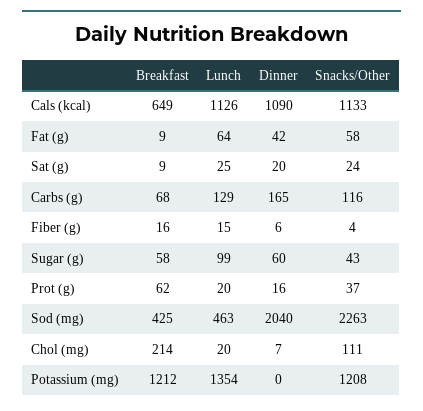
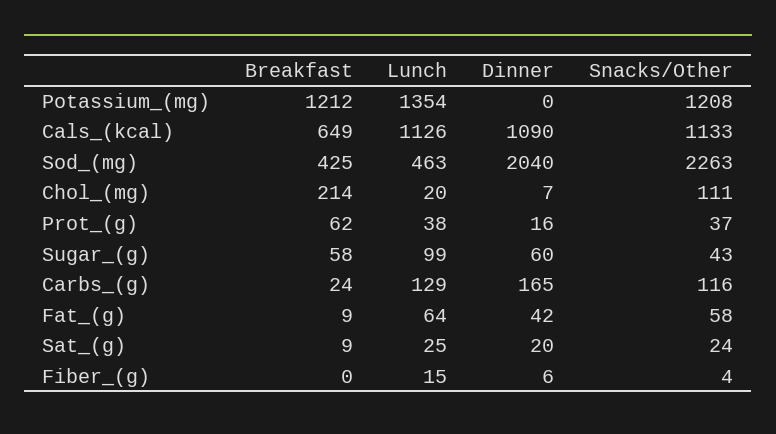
  {
    "Breakfast": {
      "Cals (kcal)": 649,
      "Fat (g)": 9,
      "Sat (g)": 9,
-     "Carbs (g)": 68,
+     "Carbs (g)": 24,
-     "Fiber (g)": 16,
+     "Fiber (g)": 0,
      "Sugar (g)": 58,
      "Prot (g)": 62,
      "Sod (mg)": 425,
      "Chol (mg)": 214,
      "Potassium (mg)": 1212
    },
    "Lunch": {
      "Cals (kcal)": 1126,
      "Fat (g)": 64,
      "Sat (g)": 25,
      "Carbs (g)": 129,
      "Fiber (g)": 15,
      "Sugar (g)": 99,
-     "Prot (g)": 20,
+     "Prot (g)": 38,
      "Sod (mg)": 463,
      "Chol (mg)": 20,
      "Potassium (mg)": 1354
    },
    "Dinner": {
      "Cals (kcal)": 1090,
      "Fat (g)": 42,
      "Sat (g)": 20,
      "Carbs (g)": 165,
      "Fiber (g)": 6,
      "Sugar (g)": 60,
      "Prot (g)": 16,
      "Sod (mg)": 2040,
      "Chol (mg)": 7,
      "Potassium (mg)": 0
    },
    "Snacks/Other": {
      "Cals (kcal)": 1133,
      "Fat (g)": 58,
      "Sat (g)": 24,
      "Carbs (g)": 116,
      "Fiber (g)": 4,
      "Sugar (g)": 43,
      "Prot (g)": 37,
      "Sod (mg)": 2263,
      "Chol (mg)": 111,
      "Potassium (mg)": 1208
    }
  }

